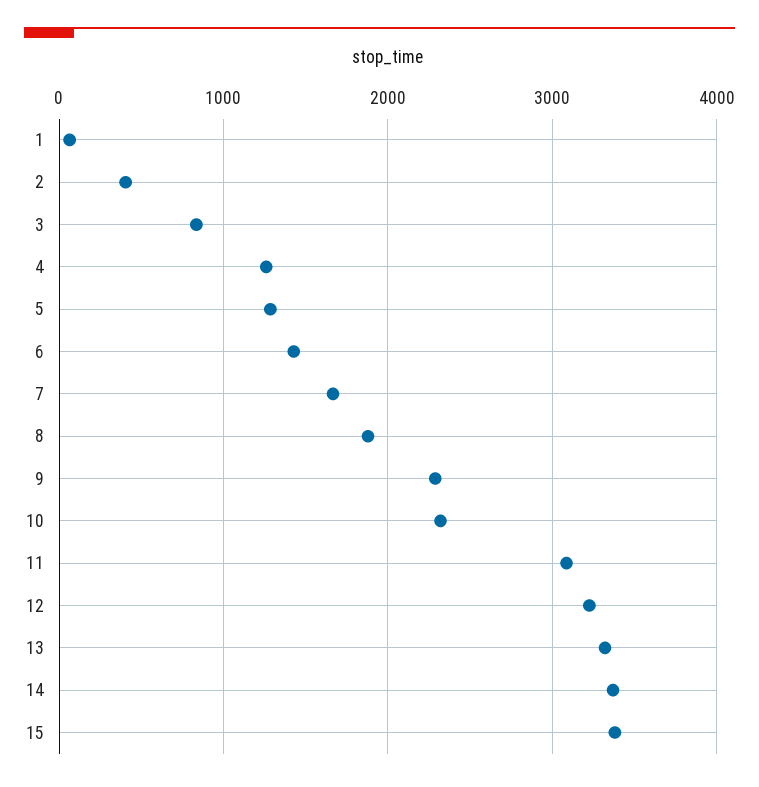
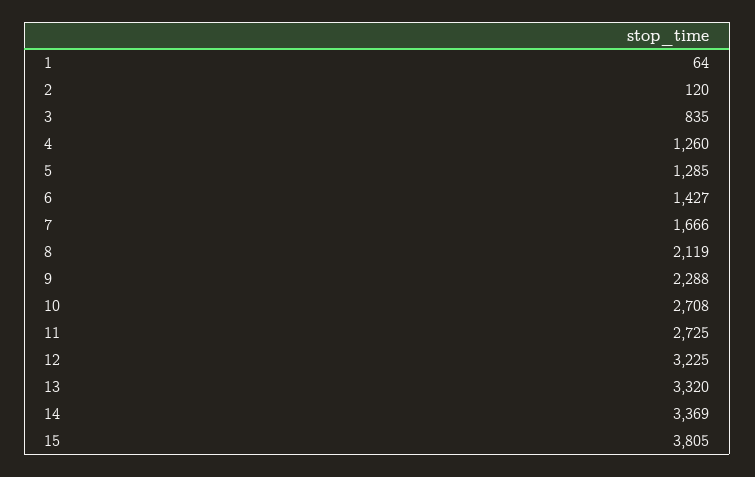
  {
    "1": 64,
-   "2": 400,
+   "2": 120,
    "3": 835,
    "4": 1260,
    "5": 1285,
    "6": 1427,
    "7": 1666,
-   "8": 1900,
+   "8": 2119,
    "9": 2288,
-   "10": 2300,
+   "10": 2708,
-   "11": 3100,
+   "11": 2725,
    "12": 3225,
    "13": 3320,
    "14": 3369,
-   "15": 3400
+   "15": 3805
  }

